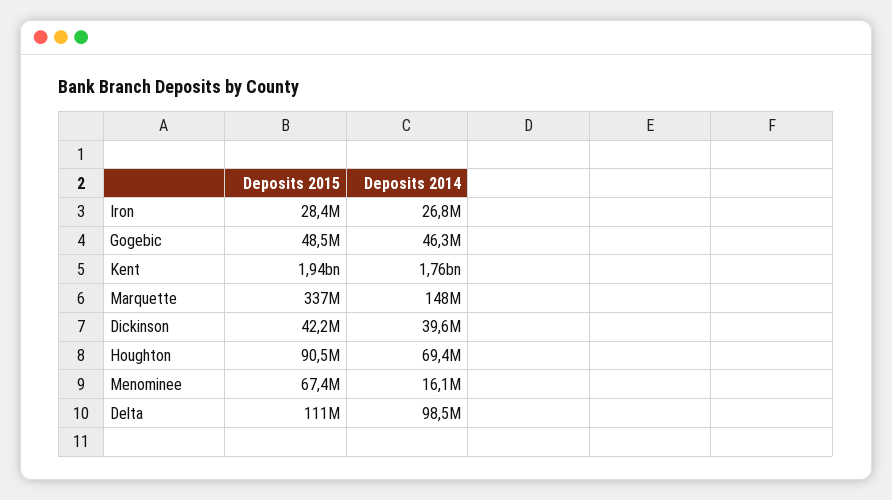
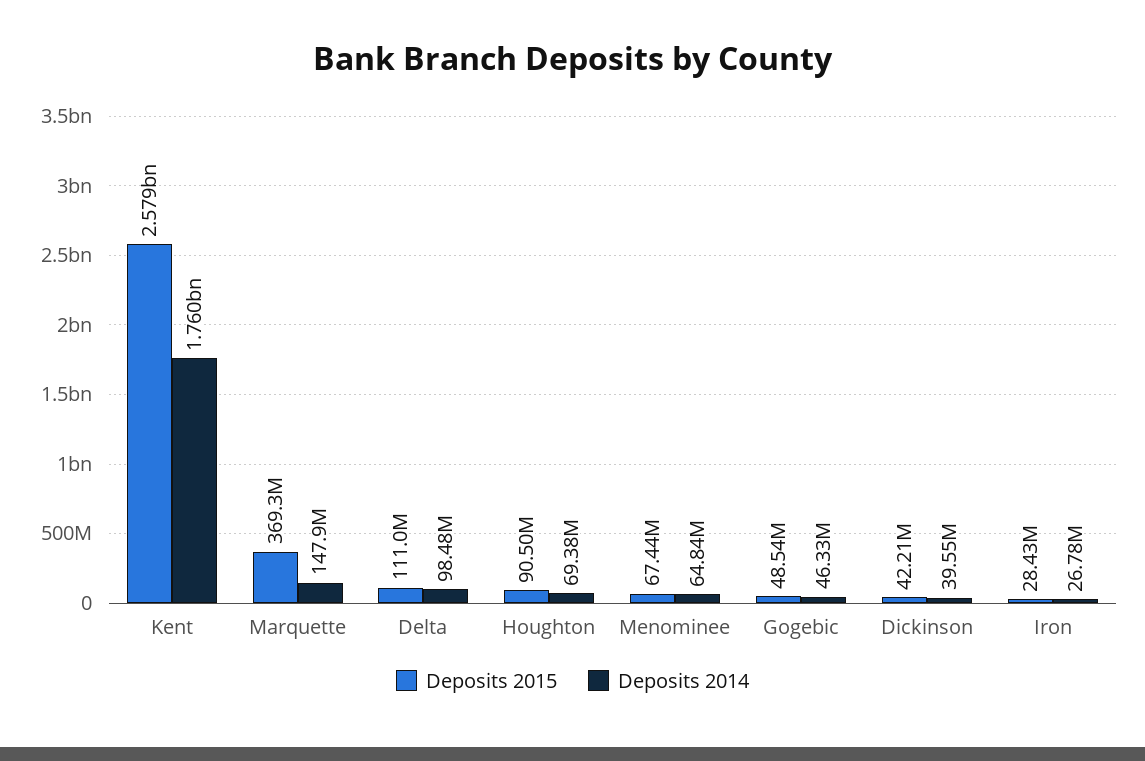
  {
    "Deposits 2015": {
      "Iron": 28430000,
      "Gogebic": 48540000,
-     "Kent": 1940000000,
+     "Kent": 2579000000,
-     "Marquette": 337000000,
+     "Marquette": 369300000,
      "Dickinson": 42210000,
      "Houghton": 90500000,
      "Menominee": 67440000,
      "Delta": 111000000
    },
    "Deposits 2014": {
      "Iron": 26780000,
      "Gogebic": 46330000,
      "Kent": 1760000000,
      "Marquette": 147900000,
      "Dickinson": 39550000,
      "Houghton": 69380000,
-     "Menominee": 16100000,
+     "Menominee": 64840000,
      "Delta": 98480000
    }
  }

